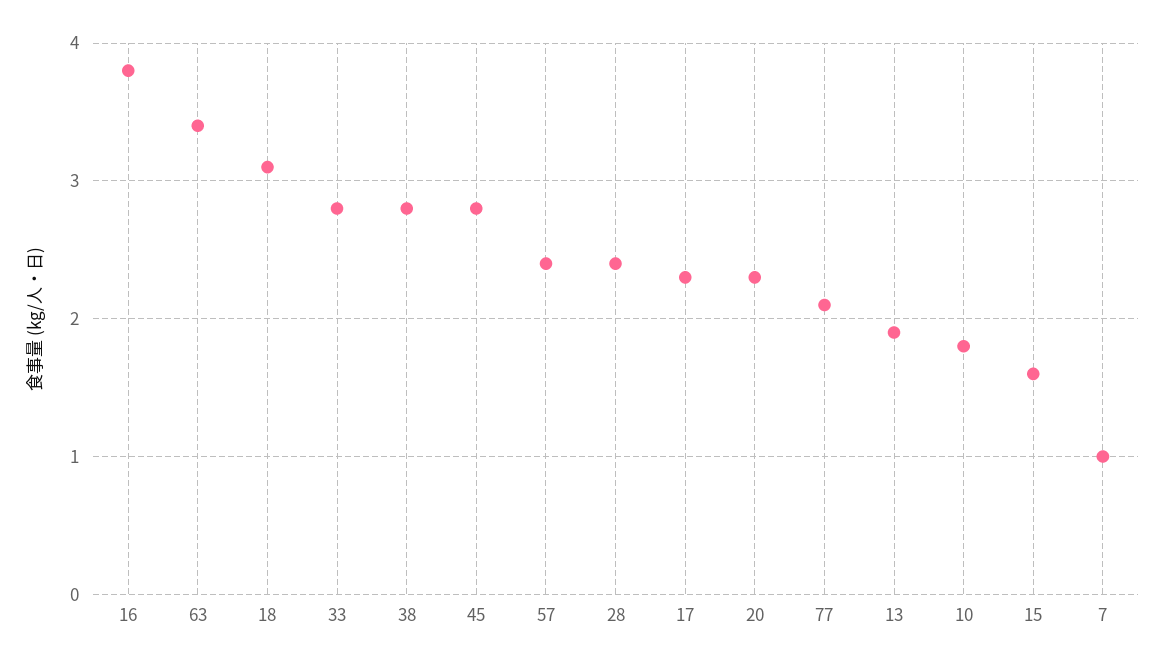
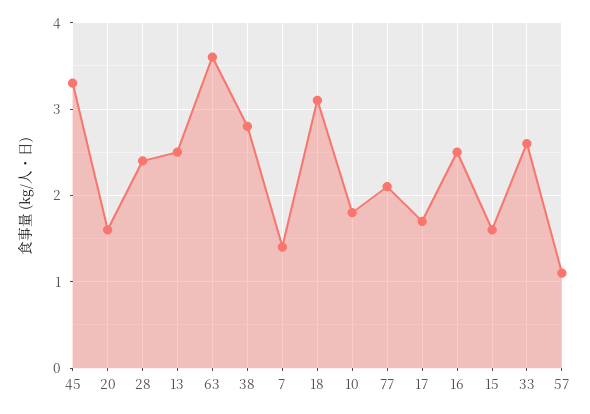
  {
-   "16": 3.8,
+   "16": 2.5,
-   "63": 3.4,
+   "63": 3.6,
    "18": 3.1,
-   "33": 2.8,
+   "33": 2.6,
    "38": 2.8,
-   "45": 2.8,
+   "45": 3.3,
-   "57": 2.4,
+   "57": 1.1,
    "28": 2.4,
-   "17": 2.3,
+   "17": 1.7,
-   "20": 2.3,
+   "20": 1.6,
    "77": 2.1,
-   "13": 1.9,
+   "13": 2.5,
    "10": 1.8,
    "15": 1.6,
-   "7": 1
+   "7": 1.4
  }

